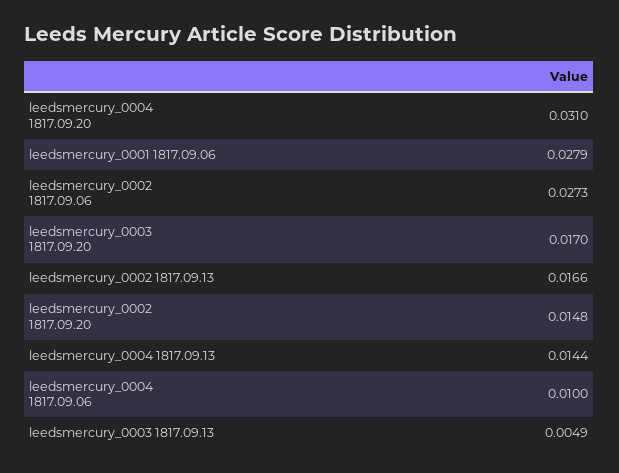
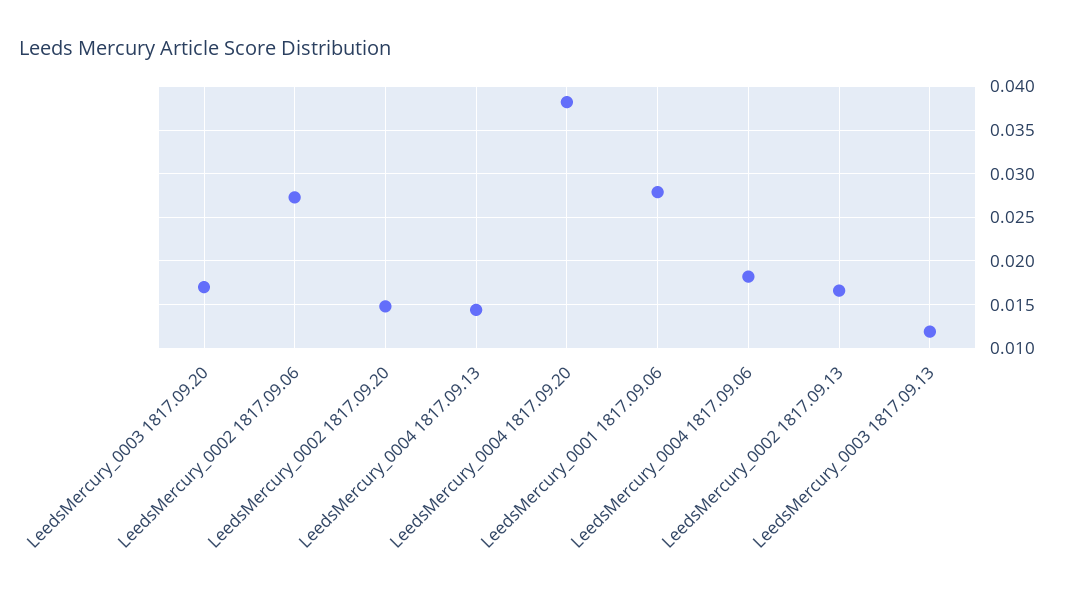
  {
-   "leedsmercury_0004 1817.09.20": 0.031,
+   "leedsmercury_0004 1817.09.20": 0.038,
    "leedsmercury_0001 1817.09.06": 0.0279,
    "leedsmercury_0002 1817.09.06": 0.0273,
    "leedsmercury_0003 1817.09.20": 0.017,
    "leedsmercury_0002 1817.09.13": 0.0166,
    "leedsmercury_0002 1817.09.20": 0.0148,
    "leedsmercury_0004 1817.09.13": 0.0144,
-   "leedsmercury_0004 1817.09.06": 0.01,
+   "leedsmercury_0004 1817.09.06": 0.018,
-   "leedsmercury_0003 1817.09.13": 0.0049
+   "leedsmercury_0003 1817.09.13": 0.012
  }

